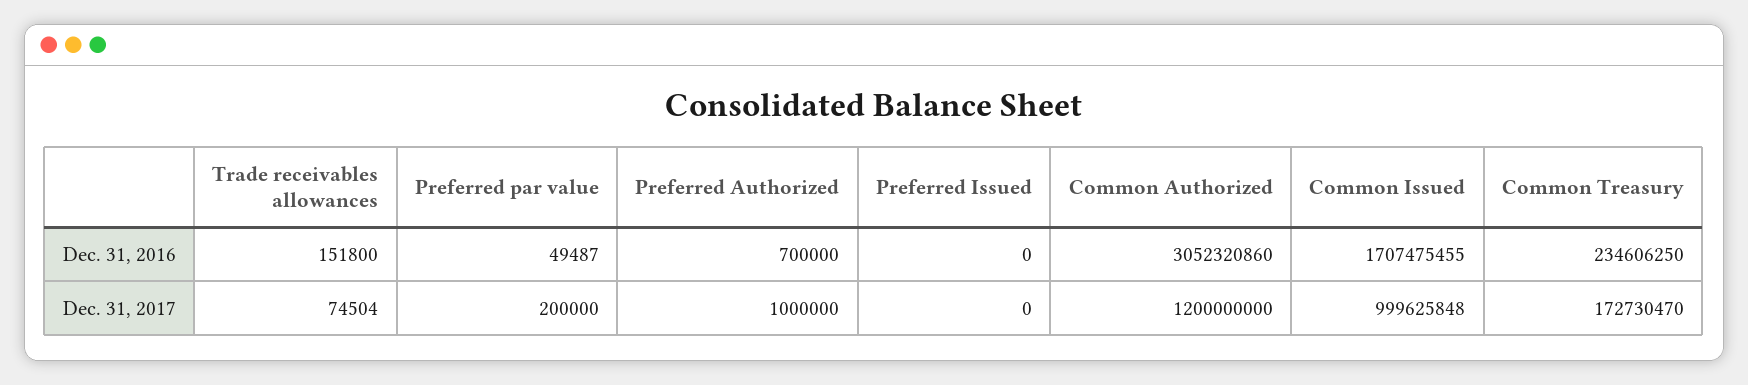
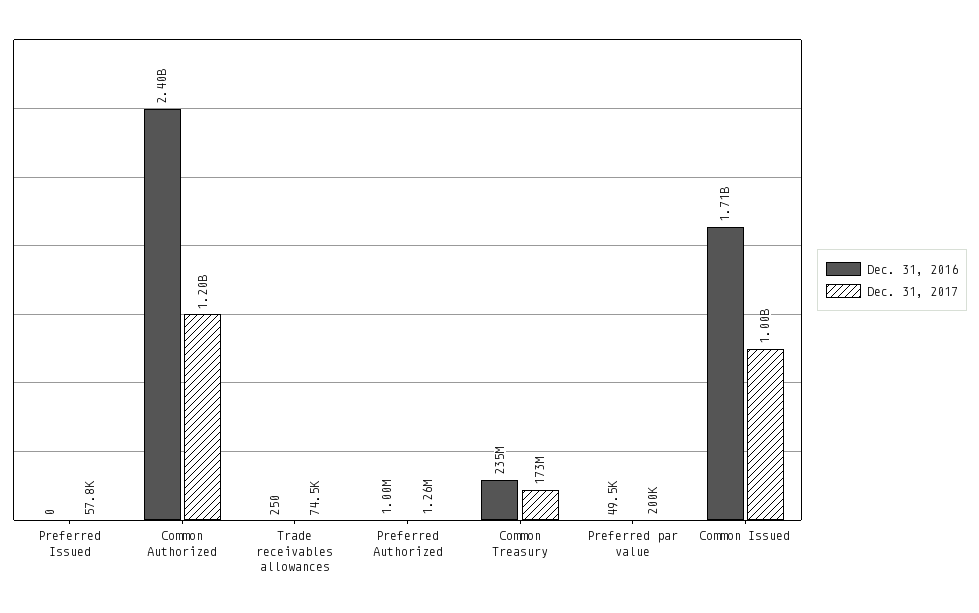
  {
    "Dec. 31, 2016": {
-     "Trade receivables allowances": 151800,
+     "Trade receivables allowances": 250,
      "Preferred par value": 49487,
-     "Preferred Authorized": 700000,
+     "Preferred Authorized": 1000000,
      "Preferred Issued": 0,
-     "Common Authorized": 3052320860,
+     "Common Authorized": 2400000000,
      "Common Issued": 1707475455,
      "Common Treasury": 234606250
    },
    "Dec. 31, 2017": {
      "Trade receivables allowances": 74504,
      "Preferred par value": 200000,
-     "Preferred Authorized": 1000000,
+     "Preferred Authorized": 1260000,
-     "Preferred Issued": 0,
+     "Preferred Issued": 57800,
      "Common Authorized": 1200000000,
      "Common Issued": 999625848,
      "Common Treasury": 172730470
    }
  }

